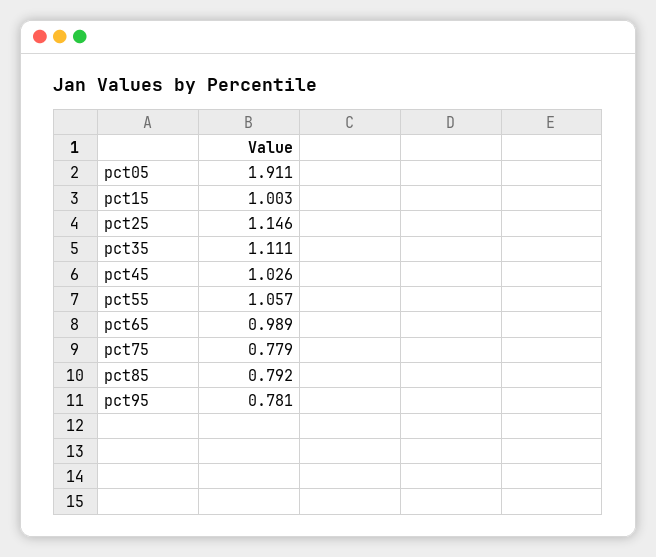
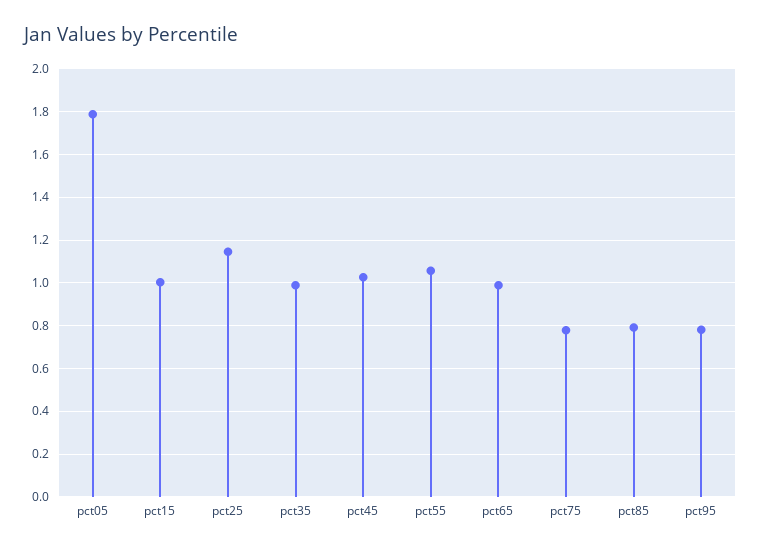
  {
-   "pct05": 1.911,
+   "pct05": 1.8,
    "pct15": 1.003,
    "pct25": 1.146,
-   "pct35": 1.111,
+   "pct35": 1,
    "pct45": 1.026,
    "pct55": 1.057,
    "pct65": 0.989,
    "pct75": 0.779,
    "pct85": 0.792,
    "pct95": 0.781
  }

